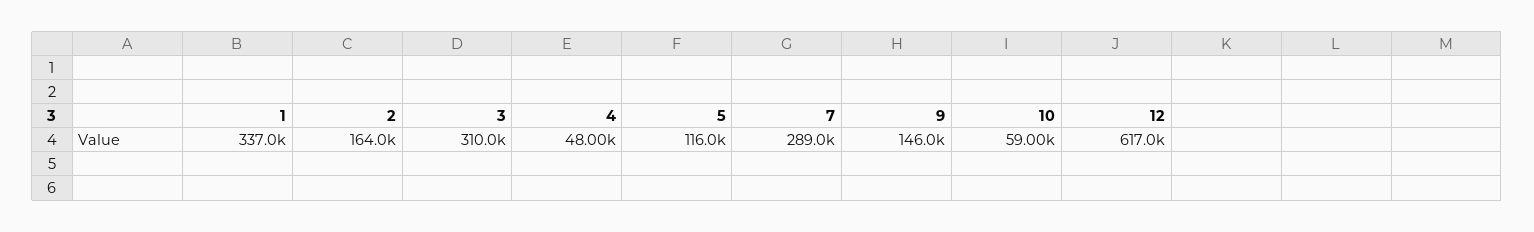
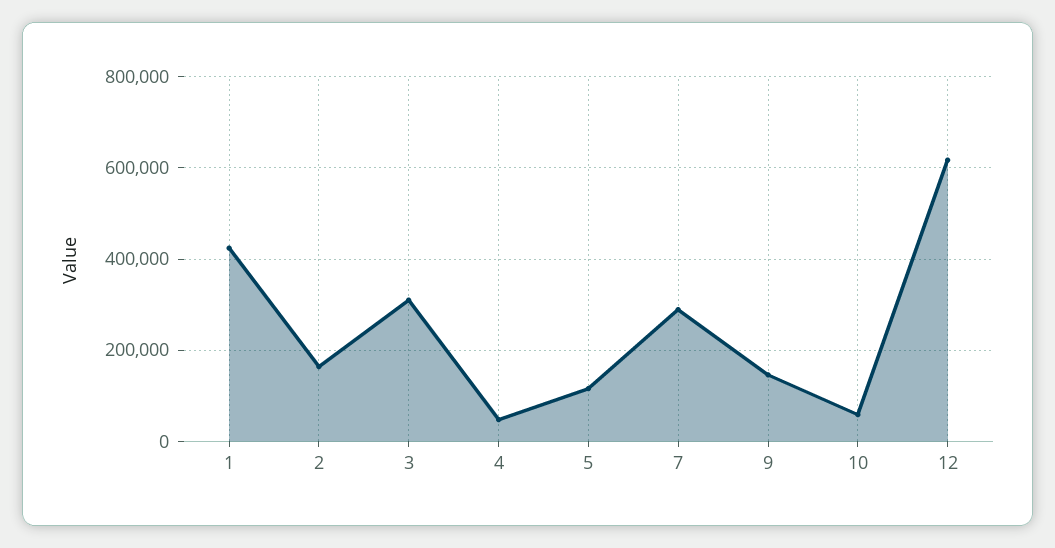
  {
-   "1": 337000,
+   "1": 420000,
    "2": 164000,
    "3": 310000,
    "4": 48000,
    "5": 116000,
    "7": 289000,
    "9": 146000,
    "10": 59000,
    "12": 617000
  }

